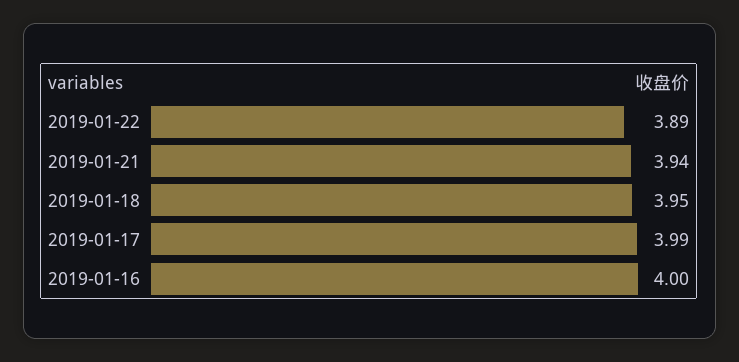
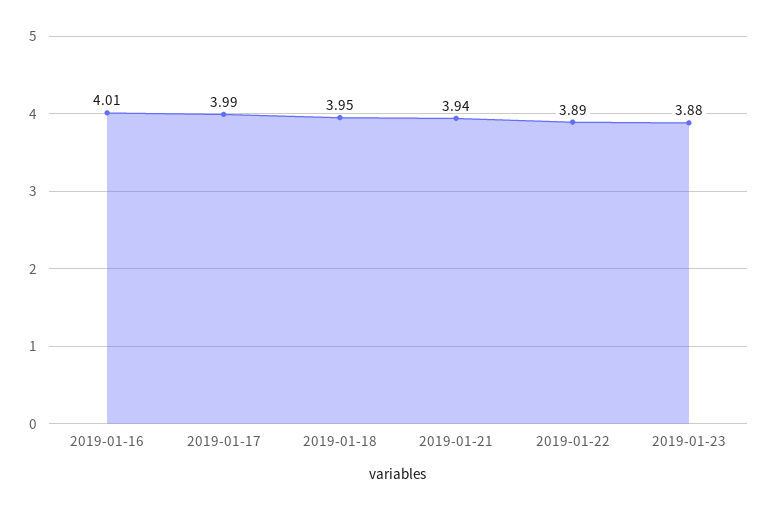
  {
    "2019-01-22": 3.89,
    "2019-01-21": 3.94,
    "2019-01-18": 3.95,
    "2019-01-17": 3.99,
-   "2019-01-16": 4
+   "2019-01-16": 4.01,
+   "2019-01-23": 3.88
  }

